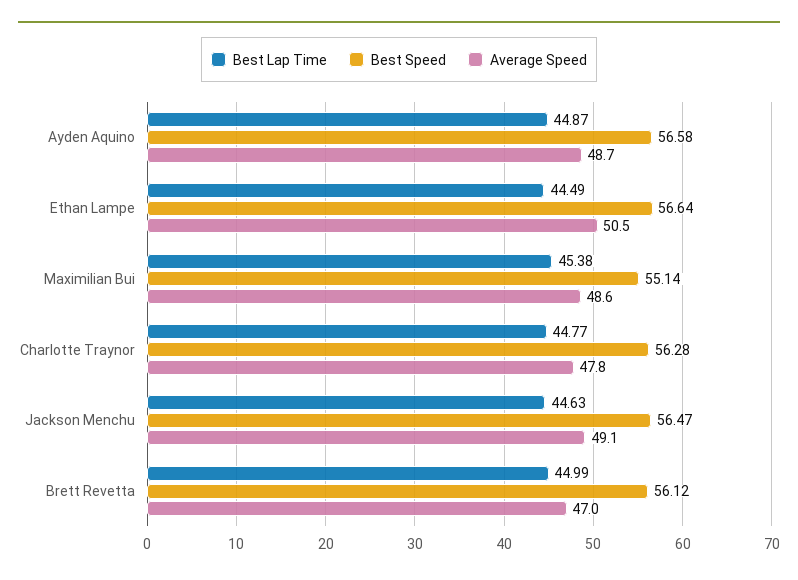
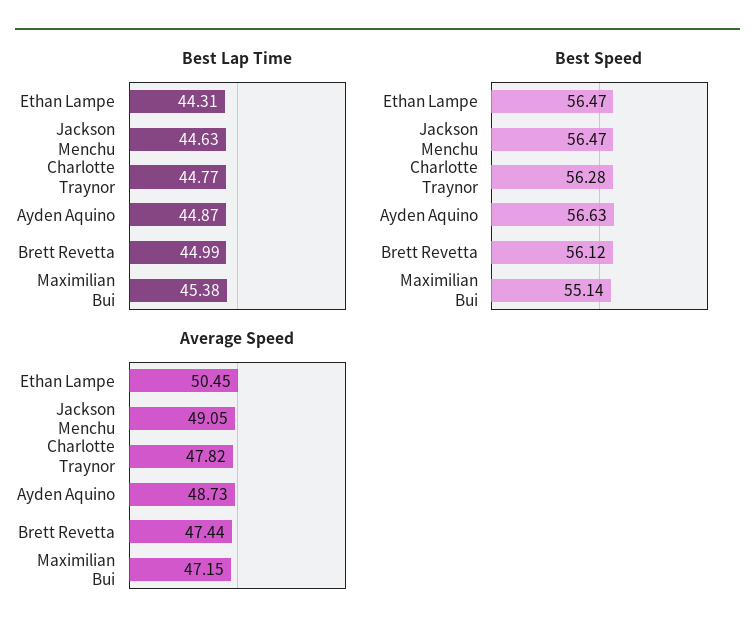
  {
    "Best Lap Time": {
      "Ayden Aquino": 44.87,
-     "Ethan Lampe": 44.49,
+     "Ethan Lampe": 44.31,
      "Maximilian Bui": 45.38,
      "Charlotte Traynor": 44.77,
      "Jackson Menchu": 44.63,
      "Brett Revetta": 44.99
    },
    "Best Speed": {
-     "Ayden Aquino": 56.58,
+     "Ayden Aquino": 56.63,
-     "Ethan Lampe": 56.64,
+     "Ethan Lampe": 56.47,
      "Maximilian Bui": 55.14,
      "Charlotte Traynor": 56.28,
      "Jackson Menchu": 56.47,
      "Brett Revetta": 56.12
    },
    "Average Speed": {
      "Ayden Aquino": 48.73,
      "Ethan Lampe": 50.45,
-     "Maximilian Bui": 48.6,
+     "Maximilian Bui": 47.15,
      "Charlotte Traynor": 47.82,
      "Jackson Menchu": 49.05,
-     "Brett Revetta": 47
+     "Brett Revetta": 47.44
    }
  }

